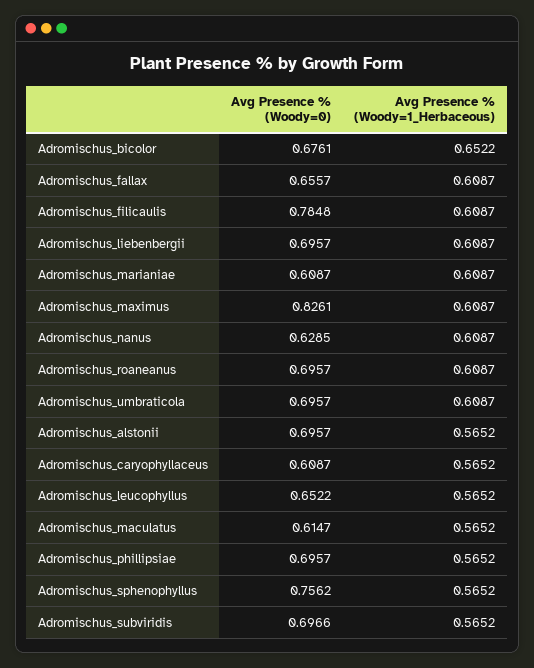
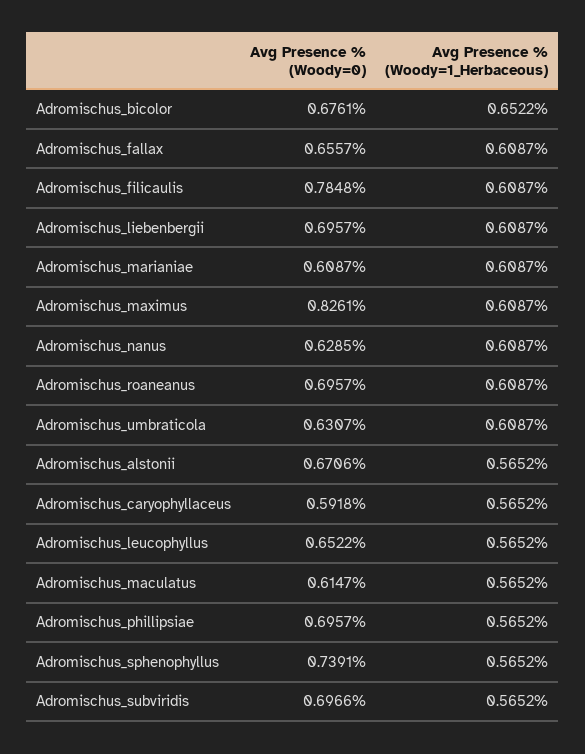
  {
    "Avg Presence % (Woody=0)": {
      "Adromischus_bicolor": 0.6761,
      "Adromischus_fallax": 0.6557,
      "Adromischus_filicaulis": 0.7848,
      "Adromischus_liebenbergii": 0.6957,
      "Adromischus_marianiae": 0.6087,
      "Adromischus_maximus": 0.8261,
      "Adromischus_nanus": 0.6285,
      "Adromischus_roaneanus": 0.6957,
-     "Adromischus_umbraticola": 0.6957,
+     "Adromischus_umbraticola": 0.6307,
-     "Adromischus_alstonii": 0.6957,
+     "Adromischus_alstonii": 0.6706,
-     "Adromischus_caryophyllaceus": 0.6087,
+     "Adromischus_caryophyllaceus": 0.5918,
      "Adromischus_leucophyllus": 0.6522,
      "Adromischus_maculatus": 0.6147,
      "Adromischus_phillipsiae": 0.6957,
-     "Adromischus_sphenophyllus": 0.7562,
+     "Adromischus_sphenophyllus": 0.7391,
      "Adromischus_subviridis": 0.6966
    },
    "Avg Presence % (Woody=1_Herbaceous)": {
      "Adromischus_bicolor": 0.6522,
      "Adromischus_fallax": 0.6087,
      "Adromischus_filicaulis": 0.6087,
      "Adromischus_liebenbergii": 0.6087,
      "Adromischus_marianiae": 0.6087,
      "Adromischus_maximus": 0.6087,
      "Adromischus_nanus": 0.6087,
      "Adromischus_roaneanus": 0.6087,
      "Adromischus_umbraticola": 0.6087,
      "Adromischus_alstonii": 0.5652,
      "Adromischus_caryophyllaceus": 0.5652,
      "Adromischus_leucophyllus": 0.5652,
      "Adromischus_maculatus": 0.5652,
      "Adromischus_phillipsiae": 0.5652,
      "Adromischus_sphenophyllus": 0.5652,
      "Adromischus_subviridis": 0.5652
    }
  }

